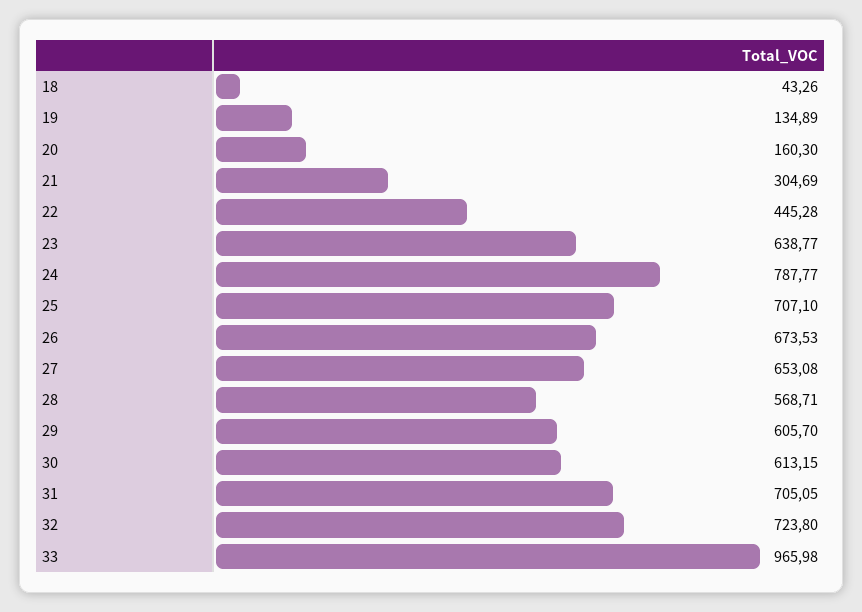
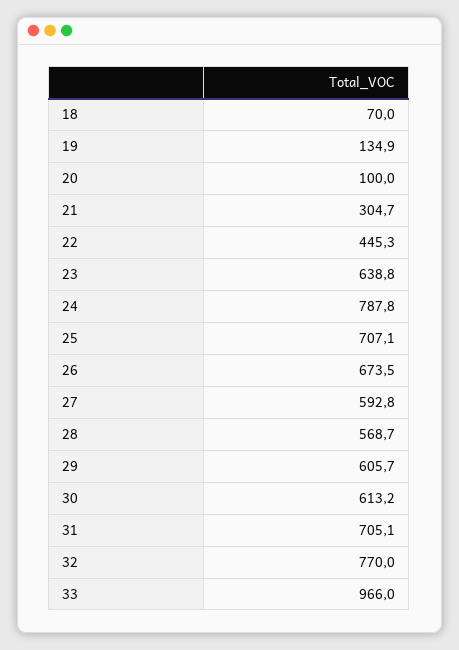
  {
-   "18": 43.26,
+   "18": 70,
    "19": 134.89,
-   "20": 160.3,
+   "20": 100,
    "21": 304.69,
    "22": 445.28,
    "23": 638.77,
    "24": 787.77,
    "25": 707.1,
    "26": 673.53,
-   "27": 653.08,
+   "27": 592.8,
    "28": 568.71,
    "29": 605.7,
    "30": 613.15,
    "31": 705.05,
-   "32": 723.8,
+   "32": 770,
    "33": 965.98
  }

